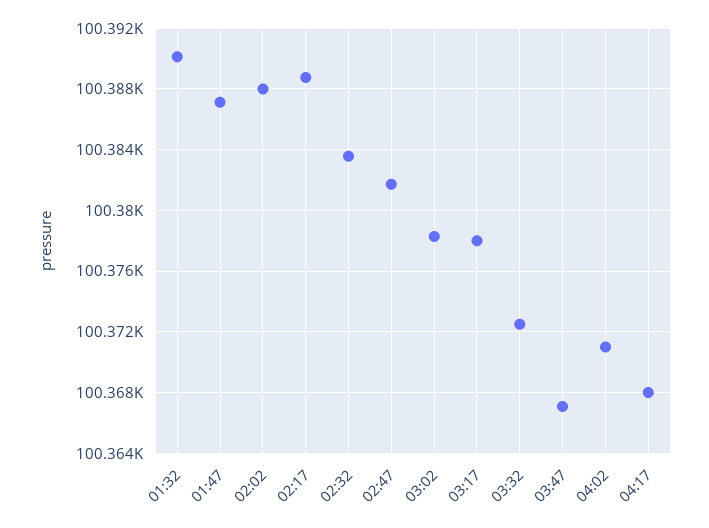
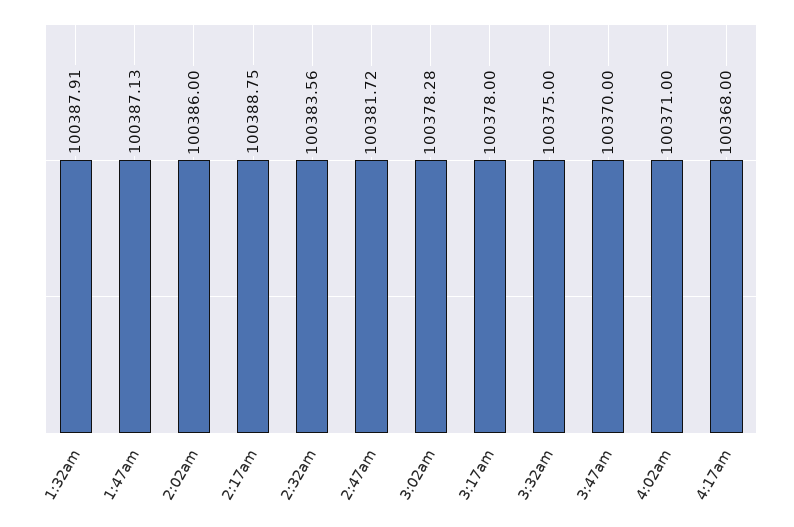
  {
-   "01:32": 100390,
+   "01:32": 100387.91,
    "01:47": 100387.13,
-   "02:02": 100388,
+   "02:02": 100386,
    "02:17": 100388.75,
    "02:32": 100383.56,
    "02:47": 100381.72,
    "03:02": 100378.28,
    "03:17": 100378,
-   "03:32": 100372.5,
+   "03:32": 100375,
-   "03:47": 100367,
+   "03:47": 100370,
    "04:02": 100371,
    "04:17": 100368
  }

